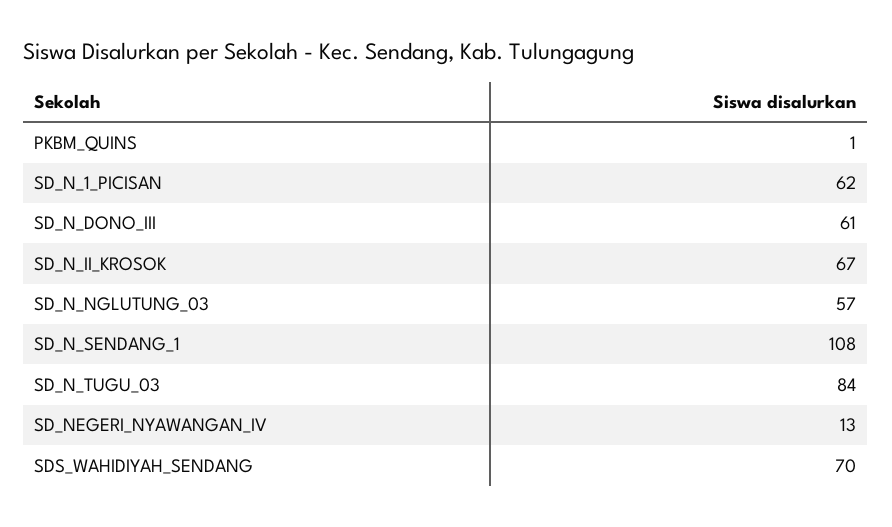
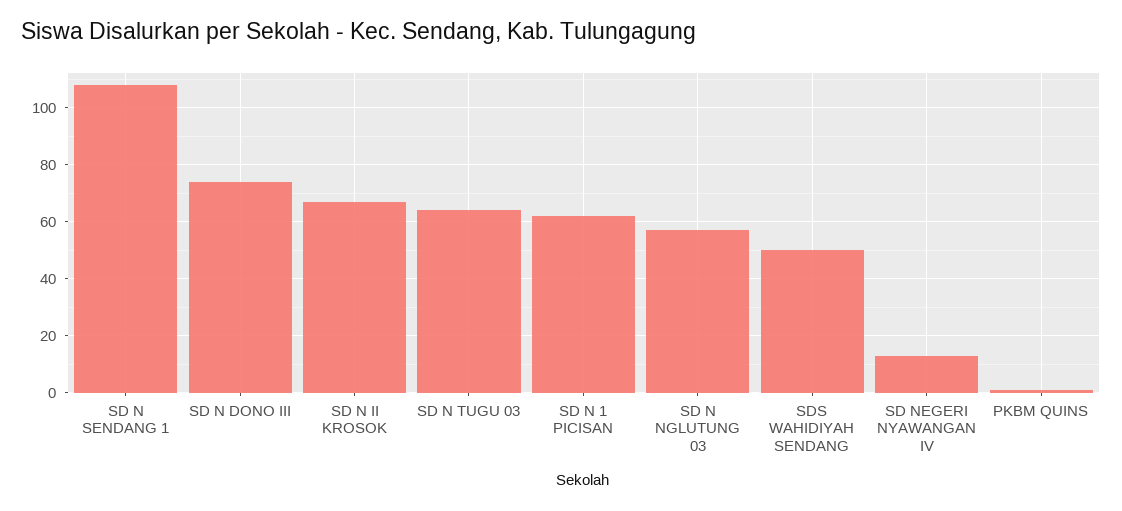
  {
    "PKBM_QUINS": 1,
    "SD_N_1_PICISAN": 62,
-   "SD_N_DONO_III": 61,
+   "SD_N_DONO_III": 75,
    "SD_N_II_KROSOK": 67,
    "SD_N_NGLUTUNG_03": 57,
    "SD_N_SENDANG_1": 108,
-   "SD_N_TUGU_03": 84,
+   "SD_N_TUGU_03": 65,
    "SD_NEGERI_NYAWANGAN_IV": 13,
-   "SDS_WAHIDIYAH_SENDANG": 70
+   "SDS_WAHIDIYAH_SENDANG": 50
  }

